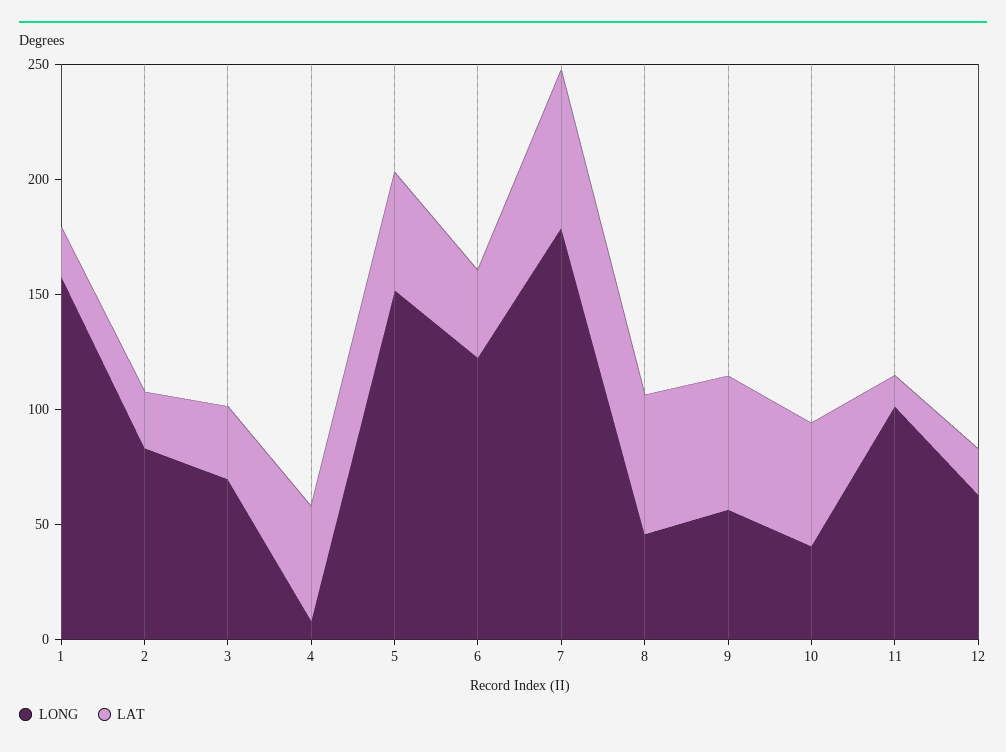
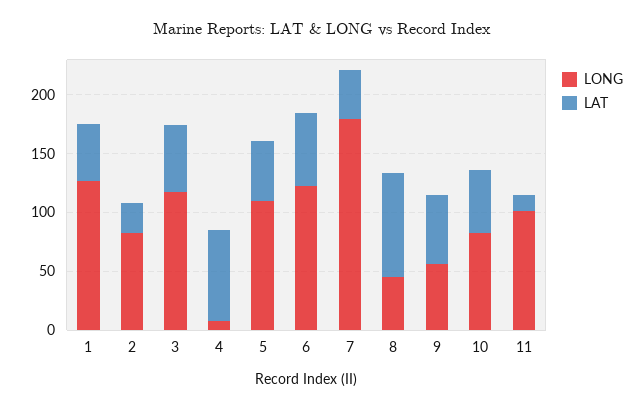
  {
    "LONG": {
-     "1": 160,
+     "1": 130,
      "2": 80,
-     "3": 70,
+     "3": 120,
      "4": 10,
-     "5": 150,
+     "5": 110,
      "6": 120,
      "7": 180,
      "8": 50,
      "9": 60,
-     "10": 40,
+     "10": 80,
-     "11": 100,
+     "11": 100
-     "12": 60
    },
    "LAT": {
-     "1": 20,
+     "1": 50,
      "2": 20,
-     "3": 30,
+     "3": 60,
-     "4": 50,
+     "4": 80,
      "5": 50,
-     "6": 40,
+     "6": 60,
-     "7": 70,
+     "7": 40,
-     "8": 60,
+     "8": 90,
      "9": 60,
      "10": 50,
-     "11": 10,
+     "11": 10
-     "12": 20
    }
  }

